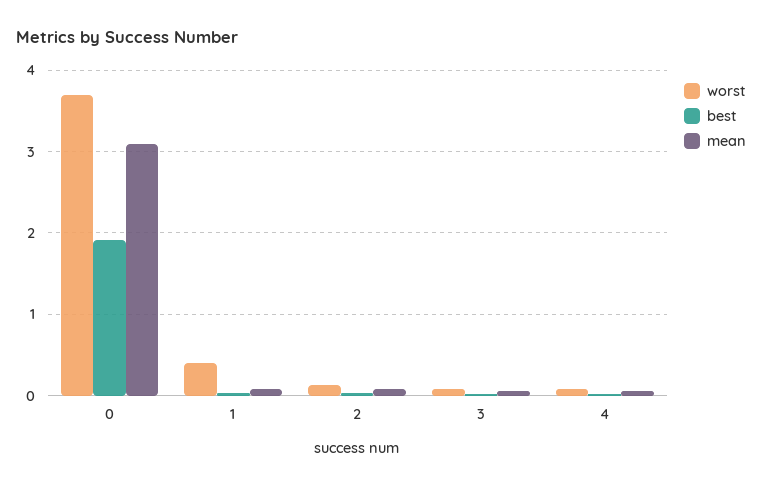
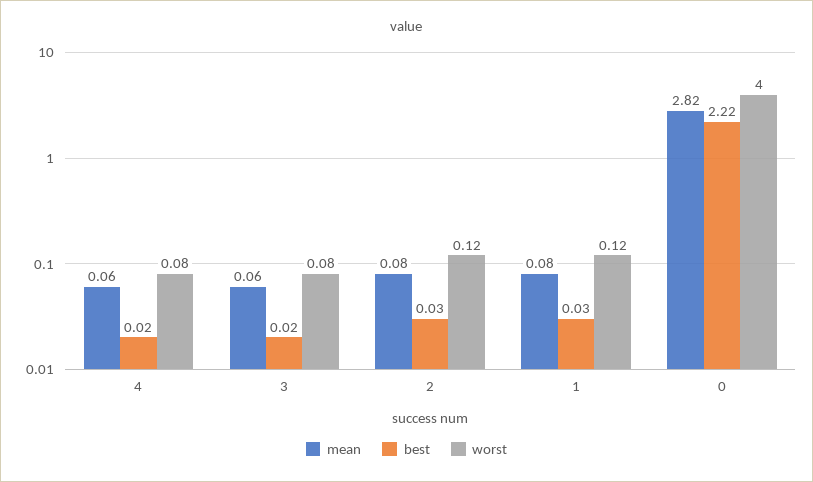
  {
    "worst": {
-     "0": 3.7,
+     "0": 4,
-     "1": 0.4,
+     "1": 0.12,
      "2": 0.12,
      "3": 0.08,
      "4": 0.08
    },
    "best": {
-     "0": 1.9,
+     "0": 2.22,
      "1": 0.03,
      "2": 0.03,
      "3": 0.02,
      "4": 0.02
    },
    "mean": {
-     "0": 3.1,
+     "0": 2.82,
      "1": 0.08,
      "2": 0.08,
      "3": 0.06,
      "4": 0.06
    }
  }

